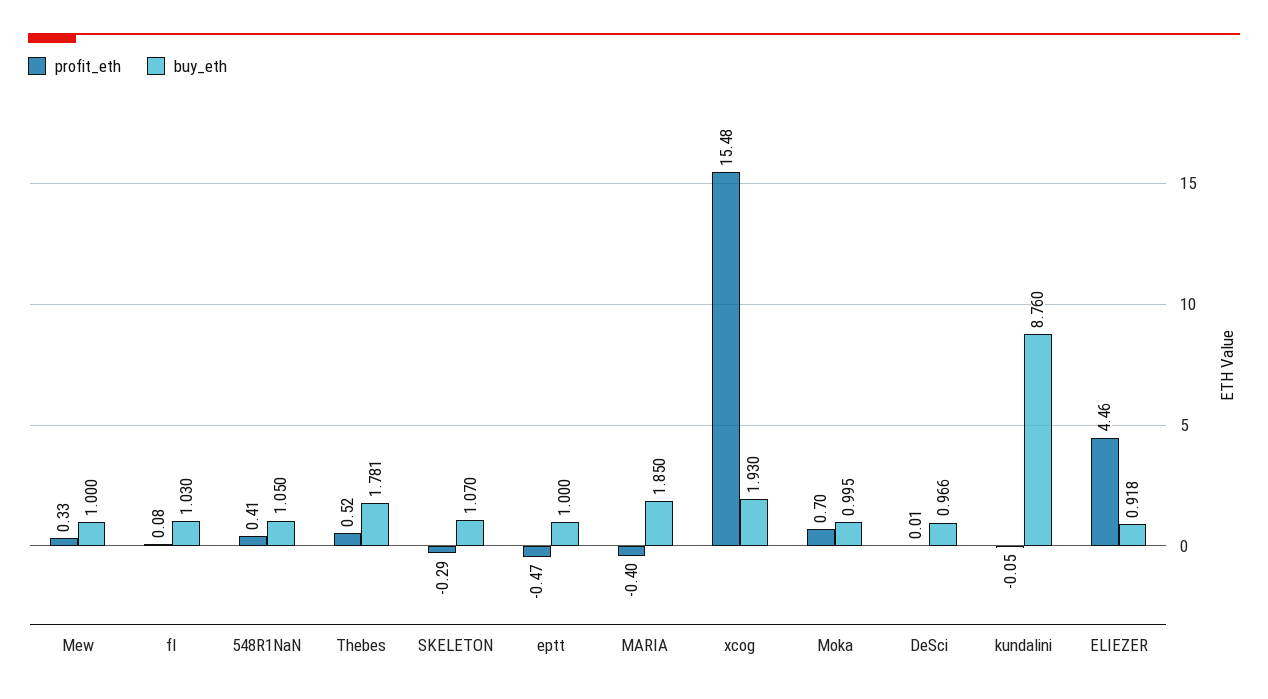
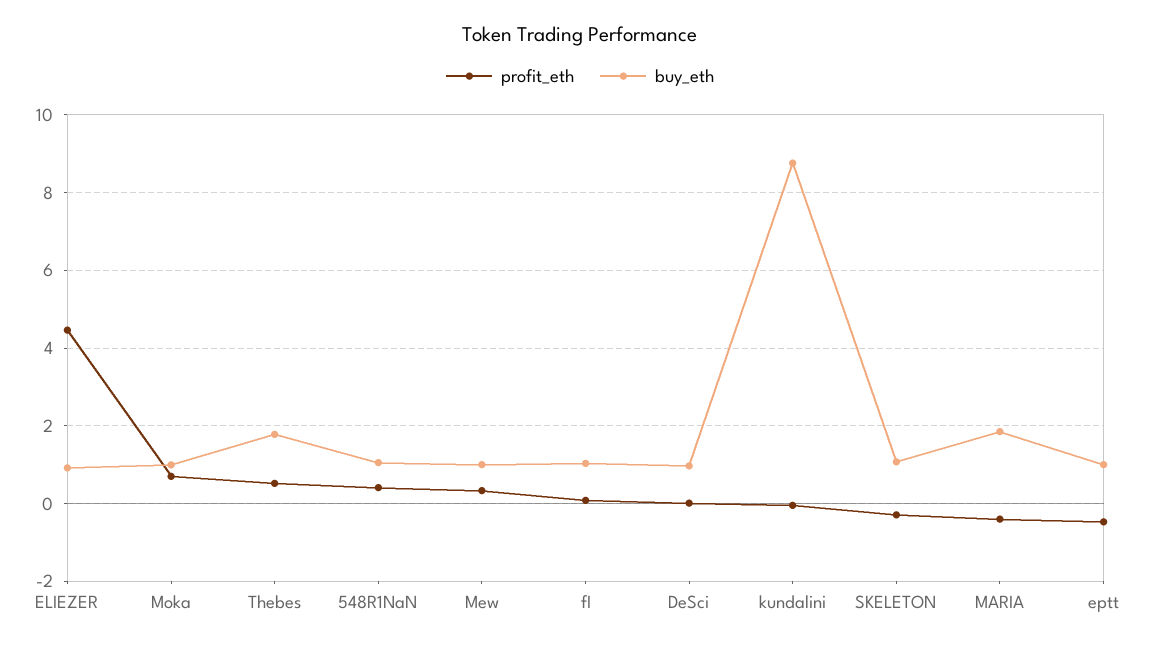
  {
    "profit_eth": {
      "Mew": 0.33,
      "fI": 0.08,
      "548R1NaN": 0.41,
      "Thebes": 0.52,
      "SKELETON": -0.29,
      "eptt": -0.47,
      "MARIA": -0.4,
-     "xcog": 15.48,
      "Moka": 0.7,
      "DeSci": 0.01,
      "kundalini": -0.05,
      "ELIEZER": 4.46
    },
    "buy_eth": {
      "Mew": 1,
      "fI": 1.03,
      "548R1NaN": 1.05,
      "Thebes": 1.781,
      "SKELETON": 1.07,
      "eptt": 1,
      "MARIA": 1.85,
-     "xcog": 1.93,
      "Moka": 0.995,
      "DeSci": 0.966,
      "kundalini": 8.76,
      "ELIEZER": 0.918
    }
  }

